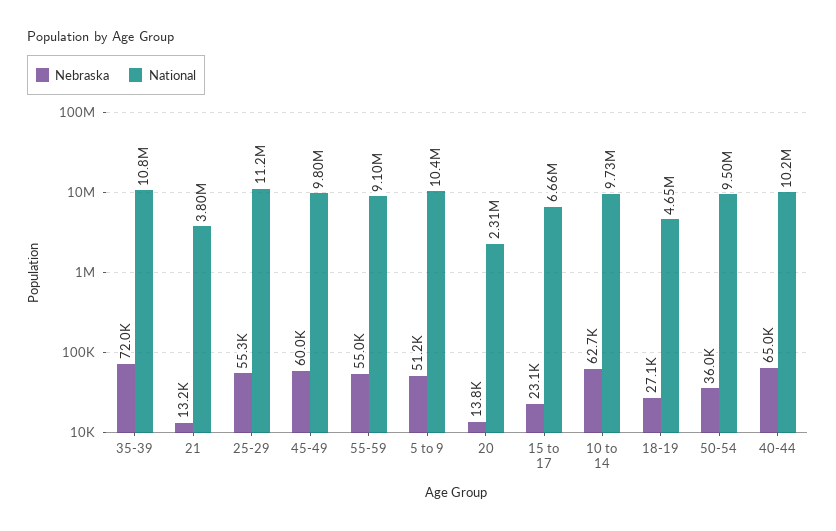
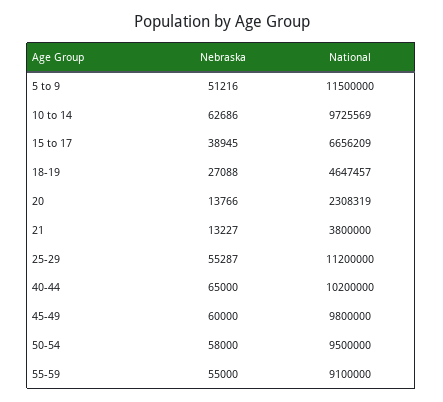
  {
    "Nebraska": {
-     "35-39": 72000,
      "21": 13227,
      "25-29": 55287,
      "45-49": 60000,
      "55-59": 55000,
      "5 to 9": 51216,
      "20": 13766,
-     "15 to 17": 23100,
+     "15 to 17": 38945,
      "10 to 14": 62686,
      "18-19": 27088,
-     "50-54": 36000,
+     "50-54": 58000,
      "40-44": 65000
    },
    "National": {
-     "35-39": 10800000,
      "21": 3800000,
      "25-29": 11200000,
      "45-49": 9800000,
      "55-59": 9100000,
-     "5 to 9": 10400000,
+     "5 to 9": 11500000,
      "20": 2308319,
      "15 to 17": 6656209,
      "10 to 14": 9725569,
      "18-19": 4647457,
      "50-54": 9500000,
      "40-44": 10200000
    }
  }

